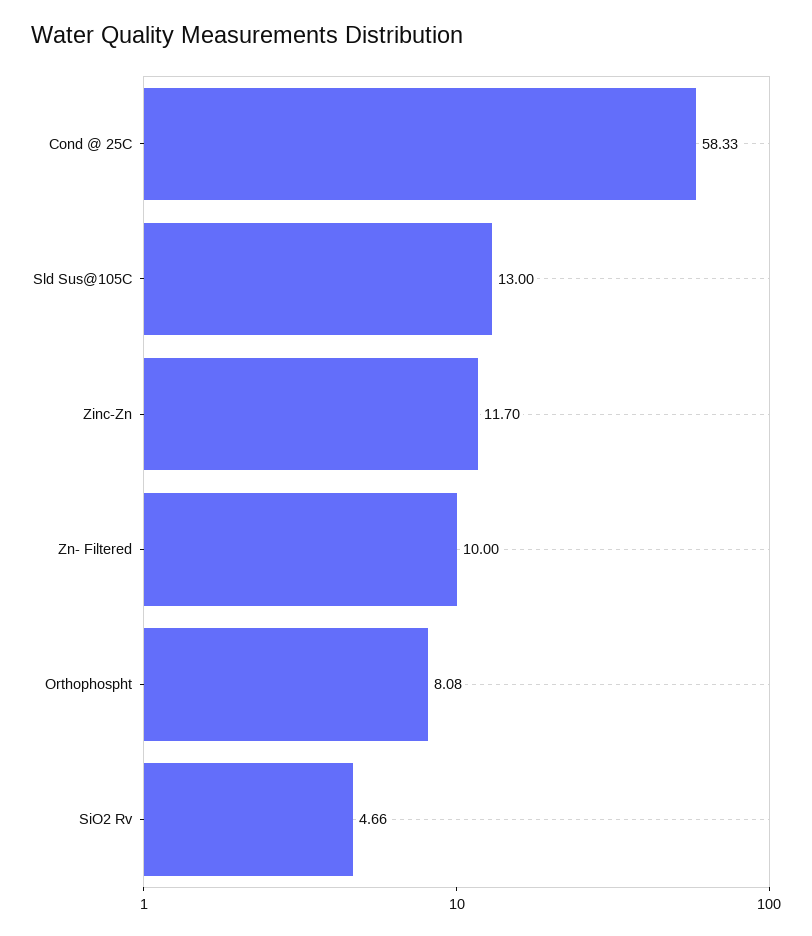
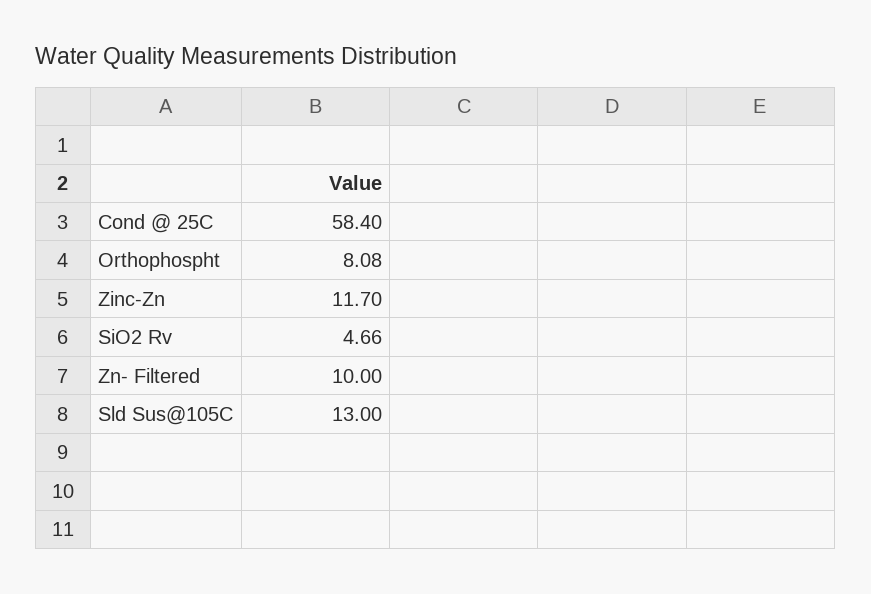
  {
-   "Cond @ 25C": 58.33,
+   "Cond @ 25C": 58.4,
    "Sld Sus@105C": 13,
    "Zinc-Zn": 11.7,
    "Zn- Filtered": 10,
    "Orthophospht": 8.08,
    "SiO2 Rv": 4.66
  }

